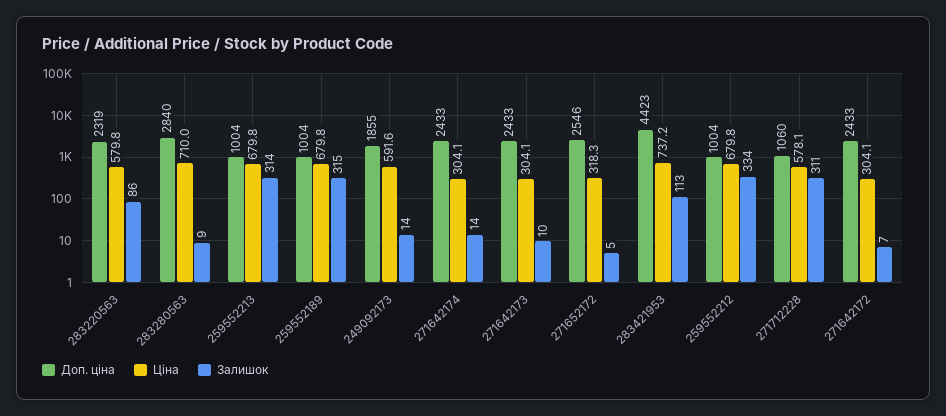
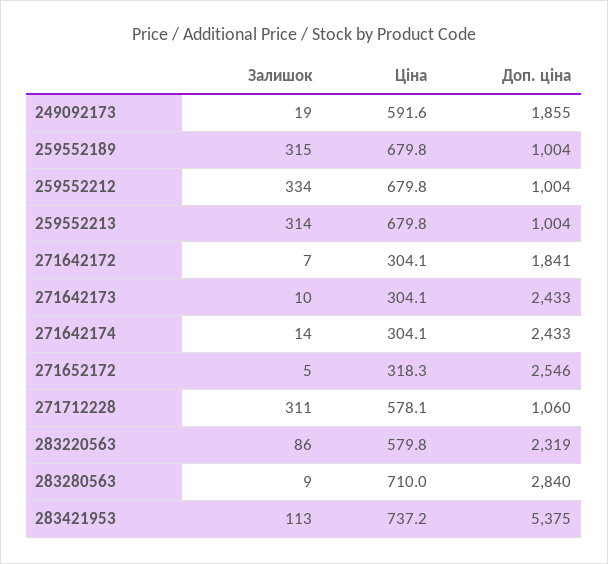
  {
    "Доп. ціна": {
      "283220563": 2319,
      "283280563": 2840,
      "259552213": 1004,
      "259552189": 1004,
      "249092173": 1855,
      "271642174": 2433,
      "271642173": 2433,
      "271652172": 2546,
-     "283421953": 4423,
+     "283421953": 5375,
      "259552212": 1004,
      "271712228": 1060,
-     "271642172": 2433
+     "271642172": 1841
    },
    "Ціна": {
      "283220563": 579.8,
      "283280563": 710,
      "259552213": 679.8,
      "259552189": 679.8,
      "249092173": 591.6,
      "271642174": 304.1,
      "271642173": 304.1,
      "271652172": 318.3,
      "283421953": 737.2,
      "259552212": 679.8,
      "271712228": 578.1,
      "271642172": 304.1
    },
    "Залишок": {
      "283220563": 86,
      "283280563": 9,
      "259552213": 314,
      "259552189": 315,
-     "249092173": 14,
+     "249092173": 19,
      "271642174": 14,
      "271642173": 10,
      "271652172": 5,
      "283421953": 113,
      "259552212": 334,
      "271712228": 311,
      "271642172": 7
    }
  }

